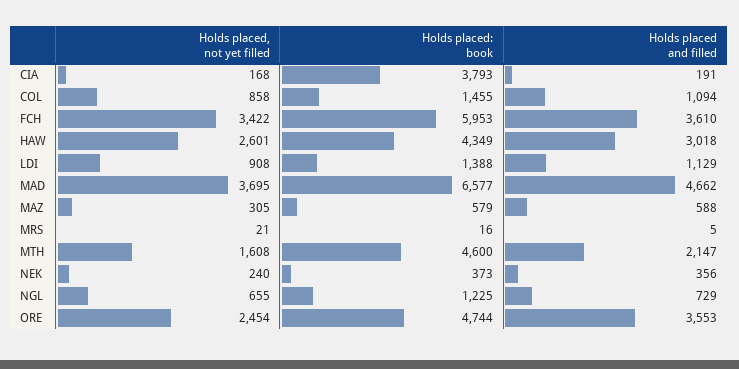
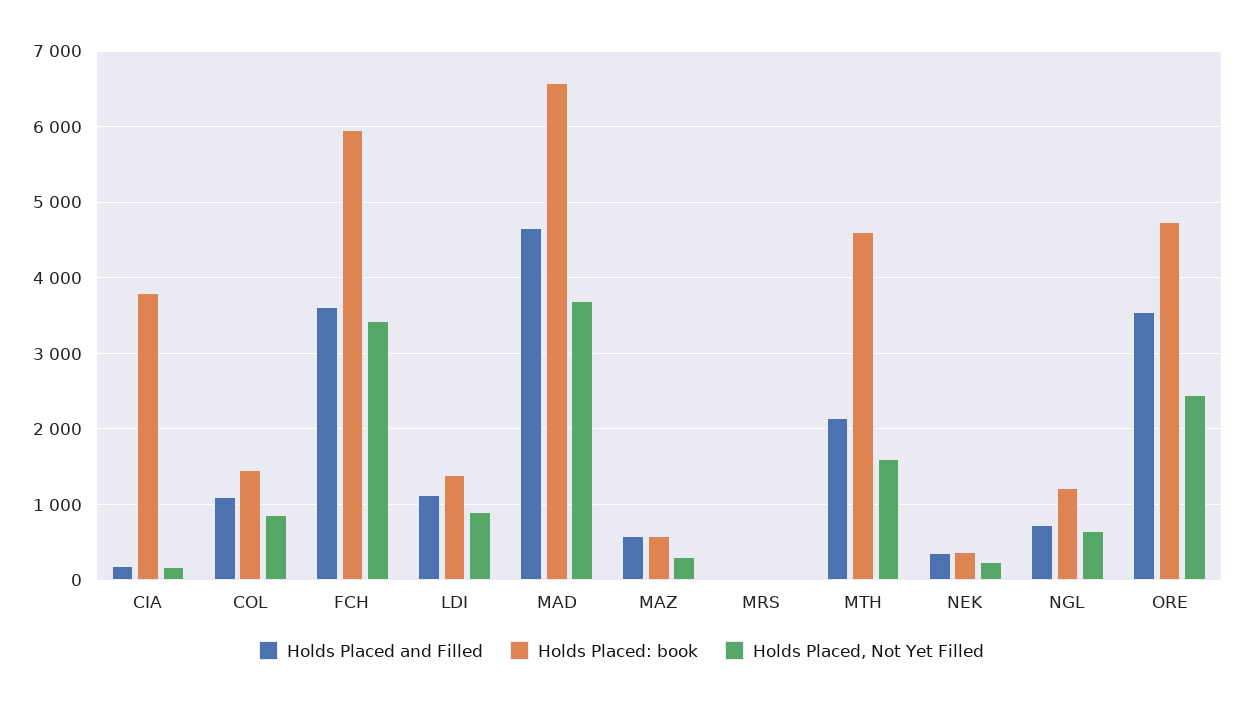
  {
    "Holds placed, not yet filled": {
      "CIA": 168,
      "COL": 858,
      "FCH": 3422,
-     "HAW": 2601,
      "LDI": 908,
      "MAD": 3695,
      "MAZ": 305,
      "MRS": 21,
      "MTH": 1608,
      "NEK": 240,
      "NGL": 655,
      "ORE": 2454
    },
    "Holds placed: book": {
      "CIA": 3793,
      "COL": 1455,
      "FCH": 5953,
-     "HAW": 4349,
      "LDI": 1388,
      "MAD": 6577,
      "MAZ": 579,
      "MRS": 16,
      "MTH": 4600,
      "NEK": 373,
      "NGL": 1225,
      "ORE": 4744
    },
    "Holds placed and filled": {
      "CIA": 191,
      "COL": 1094,
      "FCH": 3610,
-     "HAW": 3018,
      "LDI": 1129,
      "MAD": 4662,
      "MAZ": 588,
      "MRS": 5,
      "MTH": 2147,
      "NEK": 356,
      "NGL": 729,
      "ORE": 3553
    }
  }

